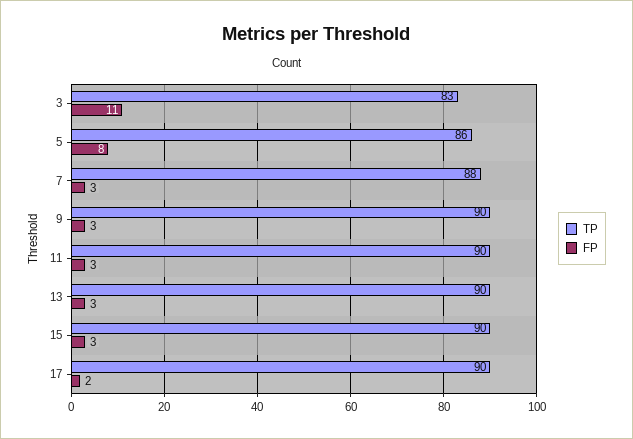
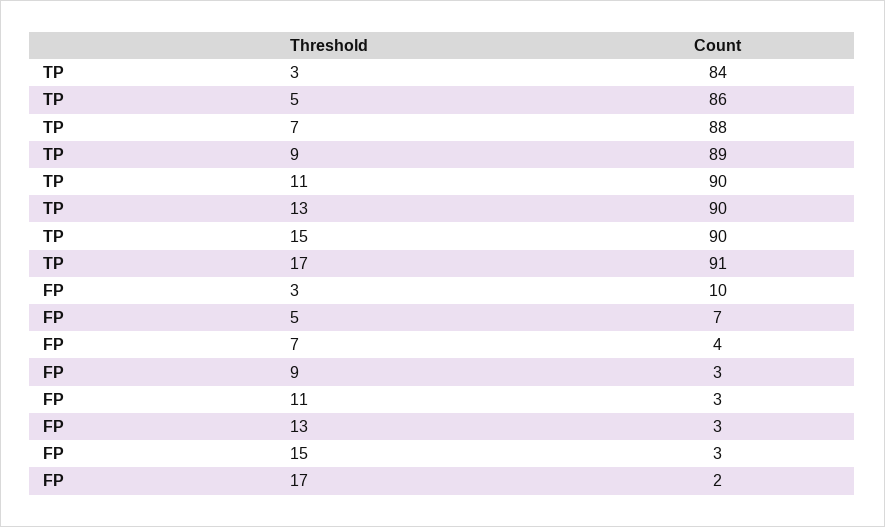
  {
    "TP": {
-     "3": 83,
+     "3": 84,
      "5": 86,
      "7": 88,
-     "9": 90,
+     "9": 89,
      "11": 90,
      "13": 90,
      "15": 90,
-     "17": 90
+     "17": 91
    },
    "FP": {
-     "3": 11,
+     "3": 10,
-     "5": 8,
+     "5": 7,
-     "7": 3,
+     "7": 4,
      "9": 3,
      "11": 3,
      "13": 3,
      "15": 3,
      "17": 2
    }
  }

